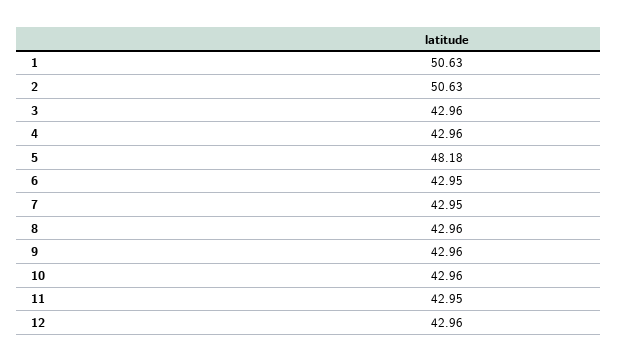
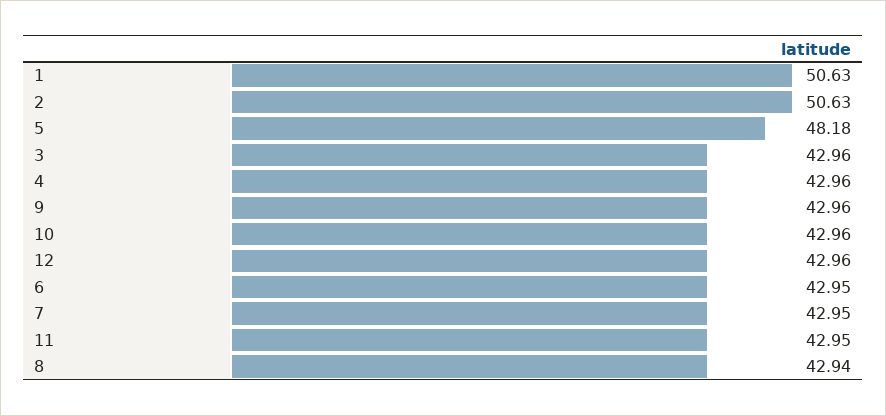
  {
    "1": 50.63,
    "2": 50.63,
    "3": 42.96,
    "4": 42.96,
    "5": 48.18,
    "6": 42.95,
    "7": 42.95,
-   "8": 42.96,
+   "8": 42.94,
    "9": 42.96,
    "10": 42.96,
    "11": 42.95,
    "12": 42.96
  }

